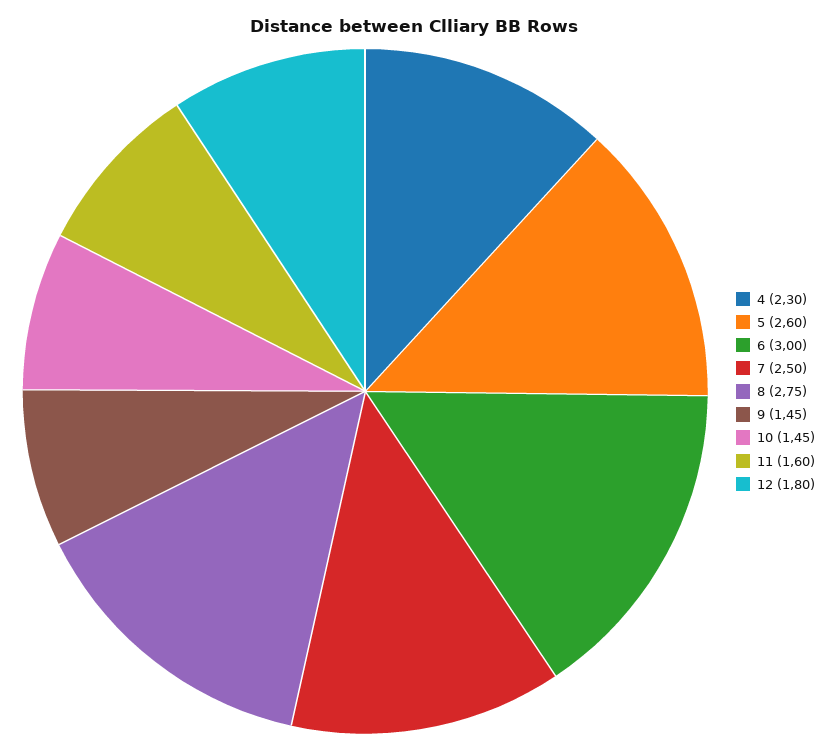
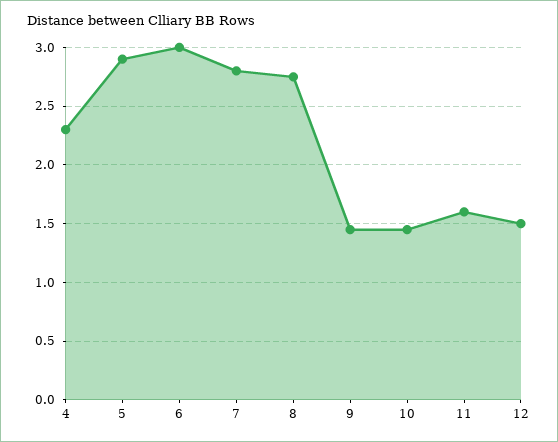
  {
    "4": 2.3,
-   "5": 2.6,
+   "5": 2.9,
    "6": 3,
-   "7": 2.5,
+   "7": 2.8,
    "8": 2.75,
    "9": 1.45,
    "10": 1.45,
    "11": 1.6,
-   "12": 1.8
+   "12": 1.5
  }

